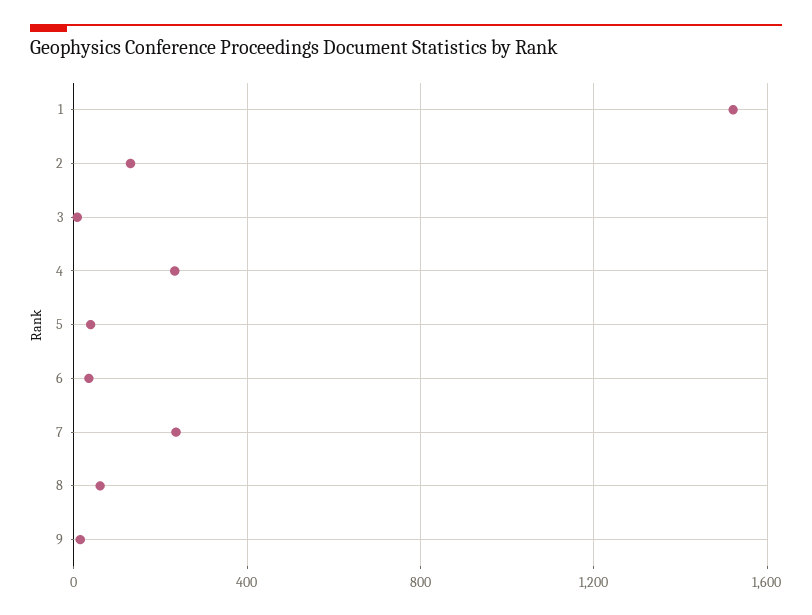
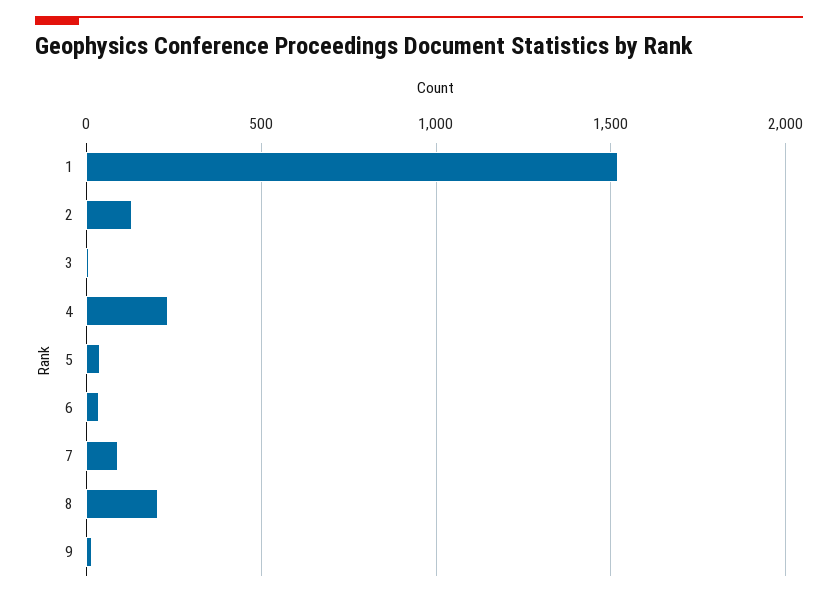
  {
    "1": 1500,
    "2": 150,
    "3": 0,
    "4": 250,
    "5": 50,
    "6": 50,
-   "7": 250,
+   "7": 100,
-   "8": 50,
+   "8": 200,
    "9": 0
  }

